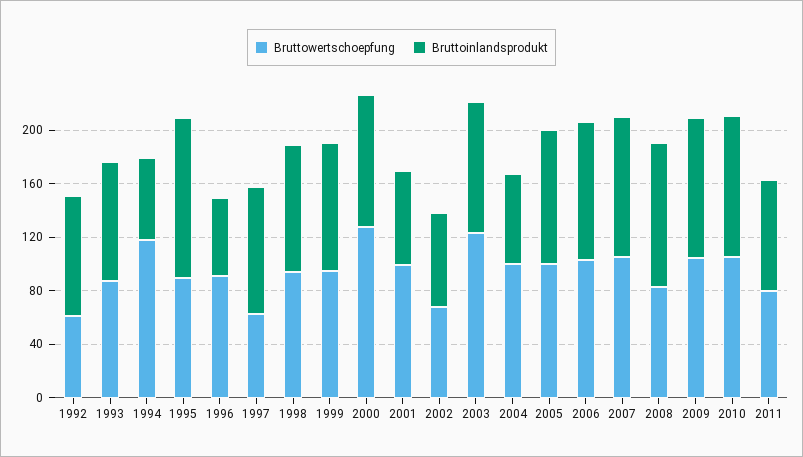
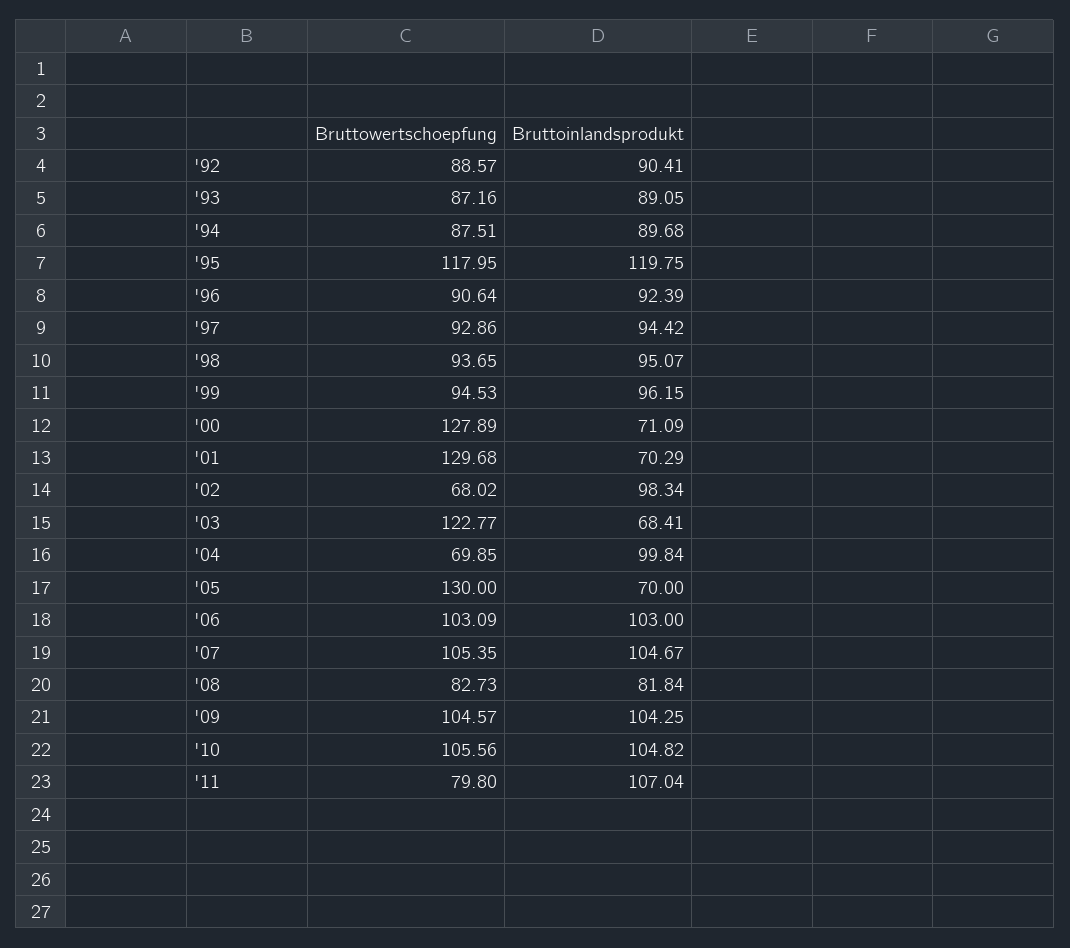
  {
    "Bruttowertschoepfung": {
-     "1992": 60,
+     "1992": 88.57,
      "1993": 87.16,
-     "1994": 120,
+     "1994": 87.51,
-     "1995": 90,
+     "1995": 117.95,
      "1996": 90.64,
-     "1997": 60,
+     "1997": 92.86,
      "1998": 93.65,
      "1999": 94.53,
      "2000": 127.89,
-     "2001": 100,
+     "2001": 129.68,
      "2002": 68.02,
      "2003": 122.77,
-     "2004": 100,
+     "2004": 69.85,
-     "2005": 100,
+     "2005": 130,
      "2006": 103.09,
      "2007": 105.35,
      "2008": 82.73,
      "2009": 104.57,
      "2010": 105.56,
      "2011": 79.8
    },
    "Bruttoinlandsprodukt": {
      "1992": 90.41,
      "1993": 89.05,
-     "1994": 60,
+     "1994": 89.68,
      "1995": 119.75,
-     "1996": 60,
+     "1996": 92.39,
      "1997": 94.42,
      "1998": 95.07,
      "1999": 96.15,
-     "2000": 100,
+     "2000": 71.09,
      "2001": 70.29,
-     "2002": 70,
+     "2002": 98.34,
-     "2003": 100,
+     "2003": 68.41,
-     "2004": 70,
+     "2004": 99.84,
-     "2005": 100,
+     "2005": 70,
      "2006": 103,
      "2007": 104.67,
-     "2008": 110,
+     "2008": 81.84,
      "2009": 104.25,
      "2010": 104.82,
-     "2011": 80
+     "2011": 107.04
    }
  }

